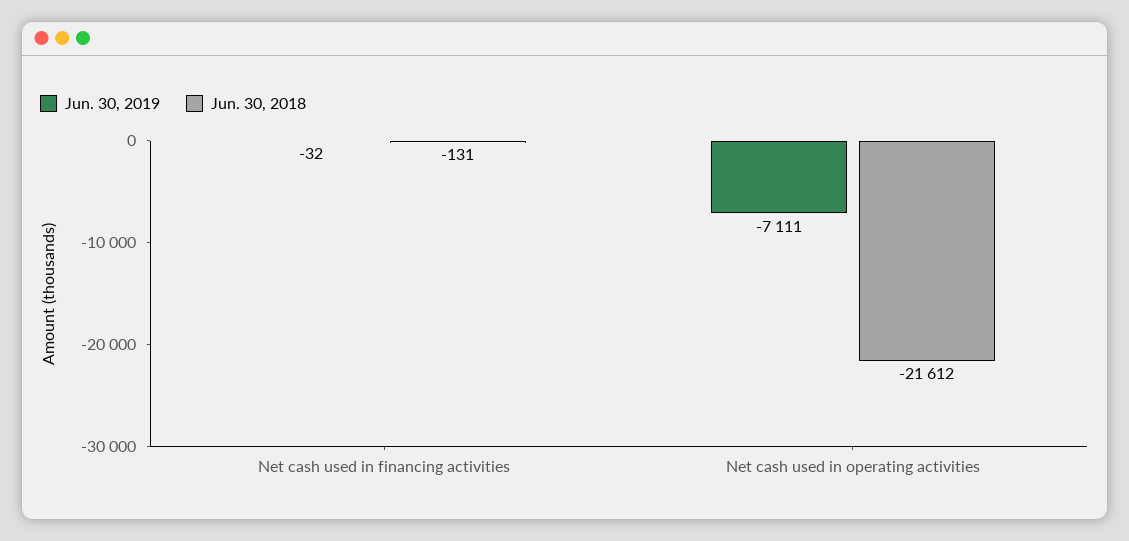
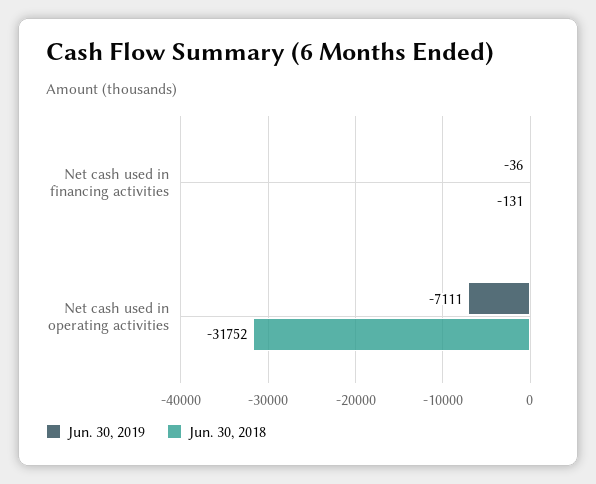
  {
    "Jun. 30, 2019": {
-     "Net cash used in financing activities": -32,
+     "Net cash used in financing activities": -36,
      "Net cash used in operating activities": -7111
    },
    "Jun. 30, 2018": {
      "Net cash used in financing activities": -131,
-     "Net cash used in operating activities": -21612
+     "Net cash used in operating activities": -31752
    }
  }

